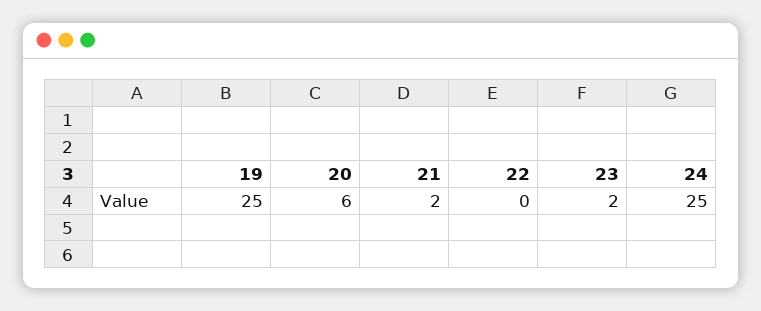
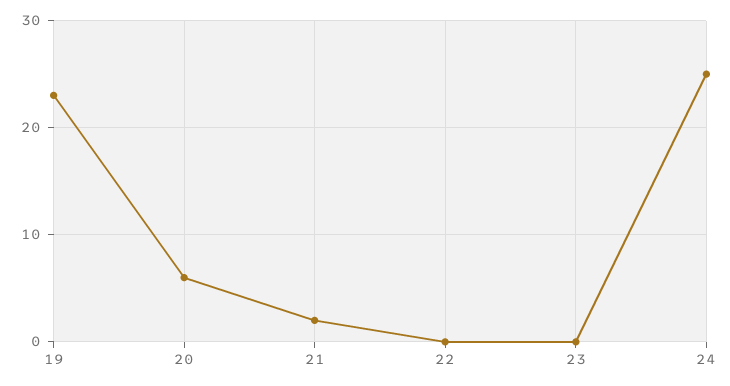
  {
-   "19": 25,
+   "19": 23,
    "20": 6,
    "21": 2,
    "22": 0,
-   "23": 2,
+   "23": 0,
    "24": 25
  }

